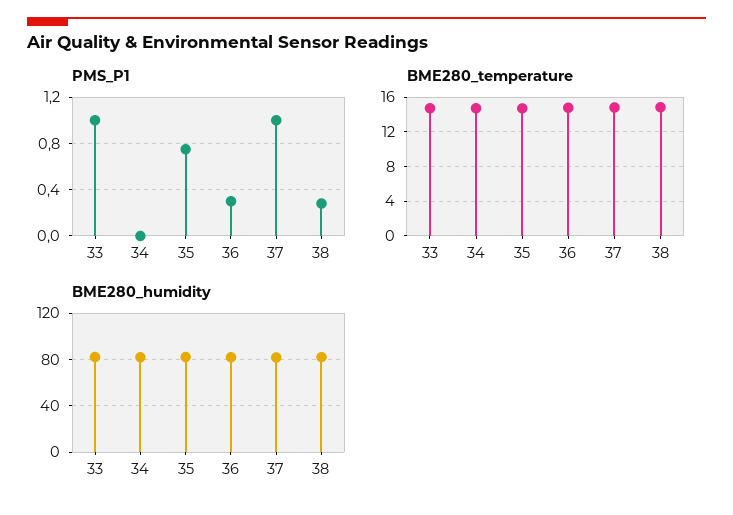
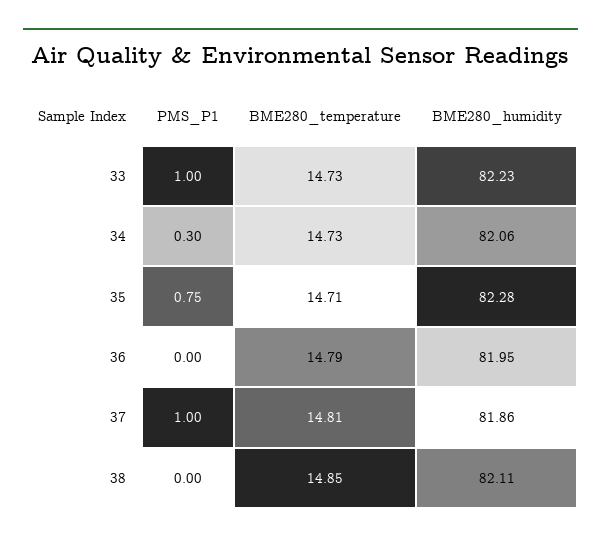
  {
    "PMS_P1": {
      "33": 1,
-     "34": 0,
+     "34": 0.3,
      "35": 0.75,
-     "36": 0.3,
+     "36": 0,
      "37": 1,
-     "38": 0.3
+     "38": 0
    },
    "BME280_temperature": {
      "33": 14.73,
      "34": 14.73,
      "35": 14.71,
      "36": 14.79,
      "37": 14.81,
      "38": 14.85
    },
    "BME280_humidity": {
      "33": 82.23,
      "34": 82.06,
      "35": 82.28,
      "36": 81.95,
      "37": 81.86,
      "38": 82.11
    }
  }

